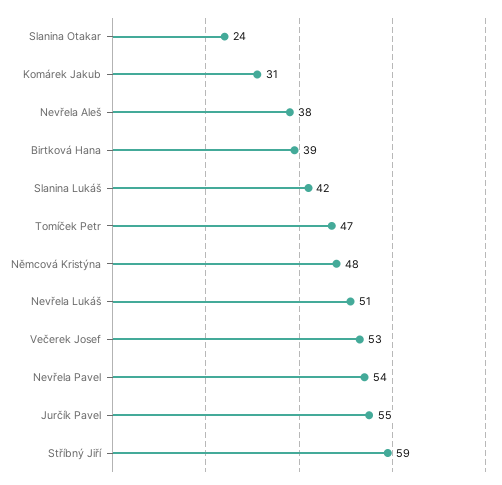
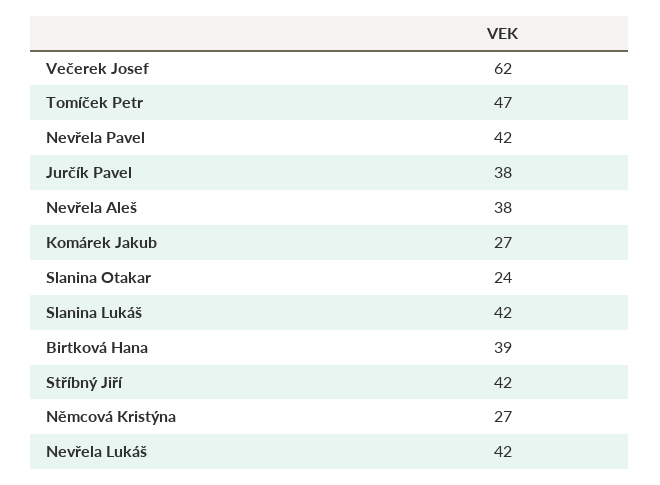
  {
    "Slanina Otakar": 24,
-   "Komárek Jakub": 31,
+   "Komárek Jakub": 27,
    "Nevřela Aleš": 38,
    "Birtková Hana": 39,
    "Slanina Lukáš": 42,
    "Tomíček Petr": 47,
-   "Němcová Kristýna": 48,
+   "Němcová Kristýna": 27,
-   "Nevřela Lukáš": 51,
+   "Nevřela Lukáš": 42,
-   "Večerek Josef": 53,
+   "Večerek Josef": 62,
-   "Nevřela Pavel": 54,
+   "Nevřela Pavel": 42,
-   "Jurčík Pavel": 55,
+   "Jurčík Pavel": 38,
-   "Stříbný Jiří": 59
+   "Stříbný Jiří": 42
  }

